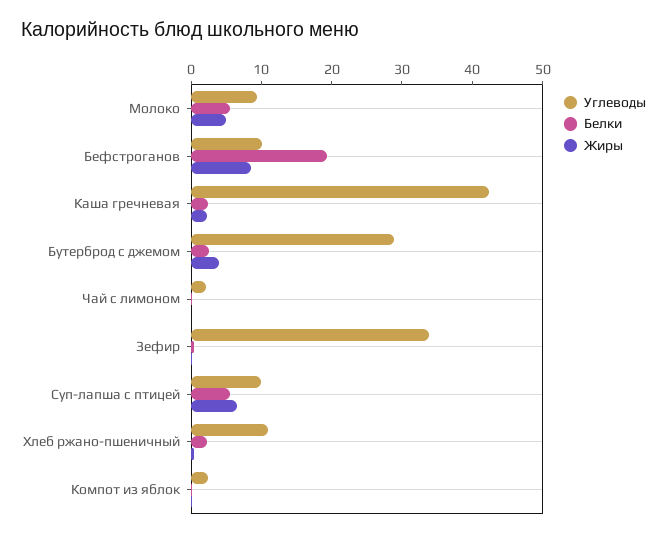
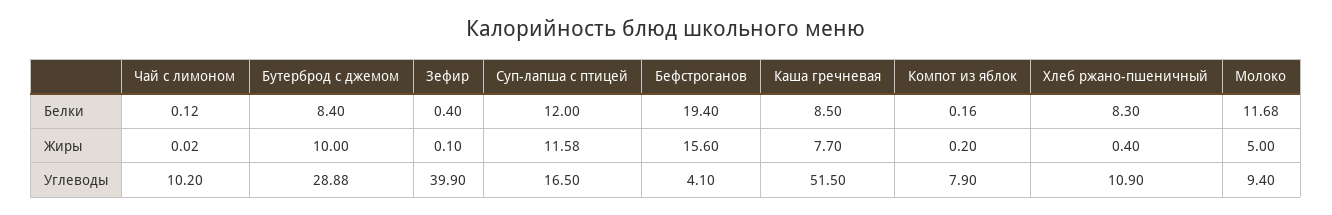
  {
    "Углеводы": {
      "Молоко": 9.4,
-     "Бефстроганов": 10,
+     "Бефстроганов": 4.1,
-     "Каша гречневая": 42,
+     "Каша гречневая": 51.5,
      "Бутерброд с джемом": 28.88,
-     "Чай с лимоном": 2,
+     "Чай с лимоном": 10.2,
-     "Зефир": 34,
+     "Зефир": 39.9,
-     "Суп-лапша с птицей": 10,
+     "Суп-лапша с птицей": 16.5,
      "Хлеб ржано-пшеничный": 10.9,
-     "Компот из яблок": 2
+     "Компот из яблок": 7.9
    },
    "Белки": {
-     "Молоко": 6,
+     "Молоко": 11.68,
      "Бефстроганов": 19.4,
-     "Каша гречневая": 2,
+     "Каша гречневая": 8.5,
-     "Бутерброд с джемом": 2,
+     "Бутерброд с джемом": 8.4,
      "Чай с лимоном": 0.12,
      "Зефир": 0.4,
-     "Суп-лапша с птицей": 6,
+     "Суп-лапша с птицей": 12,
-     "Хлеб ржано-пшеничный": 2,
+     "Хлеб ржано-пшеничный": 8.3,
      "Компот из яблок": 0.16
    },
    "Жиры": {
      "Молоко": 5,
-     "Бефстроганов": 8,
+     "Бефстроганов": 15.6,
-     "Каша гречневая": 2,
+     "Каша гречневая": 7.7,
-     "Бутерброд с джемом": 4,
+     "Бутерброд с джемом": 10,
      "Чай с лимоном": 0.02,
      "Зефир": 0.1,
-     "Суп-лапша с птицей": 6,
+     "Суп-лапша с птицей": 11.58,
      "Хлеб ржано-пшеничный": 0.4,
      "Компот из яблок": 0.2
    }
  }

